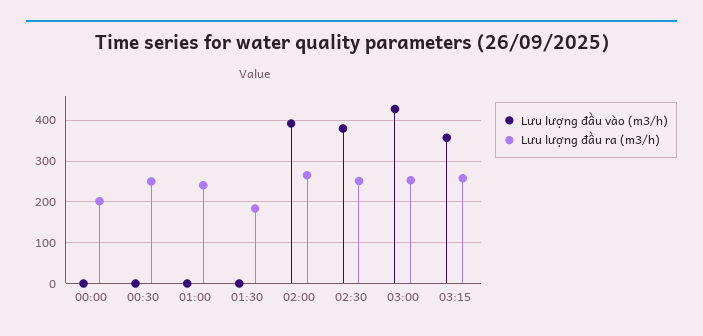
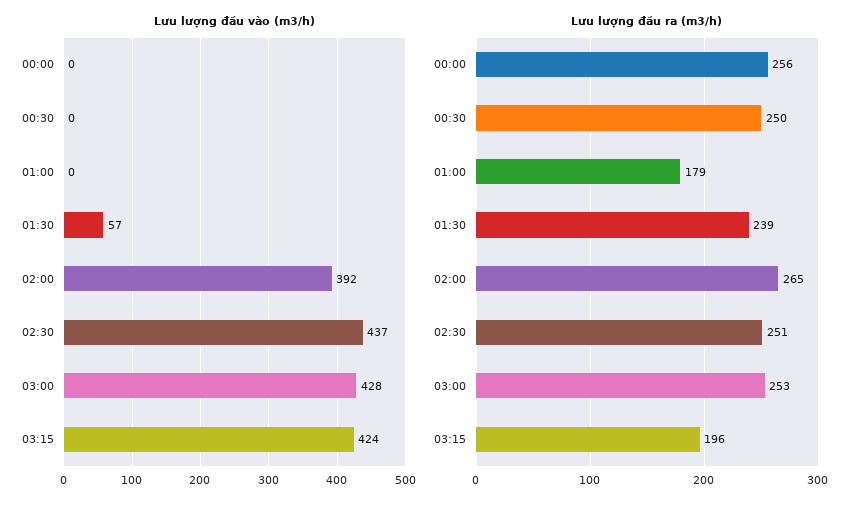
  {
    "Lưu lượng đầu vào (m3/h)": {
      "00:00": 0,
      "00:30": 0,
      "01:00": 0,
-     "01:30": 0,
+     "01:30": 57,
      "02:00": 392,
-     "02:30": 380,
+     "02:30": 437,
      "03:00": 428,
-     "03:15": 360
+     "03:15": 424
    },
    "Lưu lượng đầu ra (m3/h)": {
-     "00:00": 200,
+     "00:00": 256,
      "00:30": 250,
-     "01:00": 240,
+     "01:00": 179,
-     "01:30": 180,
+     "01:30": 239,
      "02:00": 265,
      "02:30": 251,
      "03:00": 253,
-     "03:15": 260
+     "03:15": 196
    }
  }

